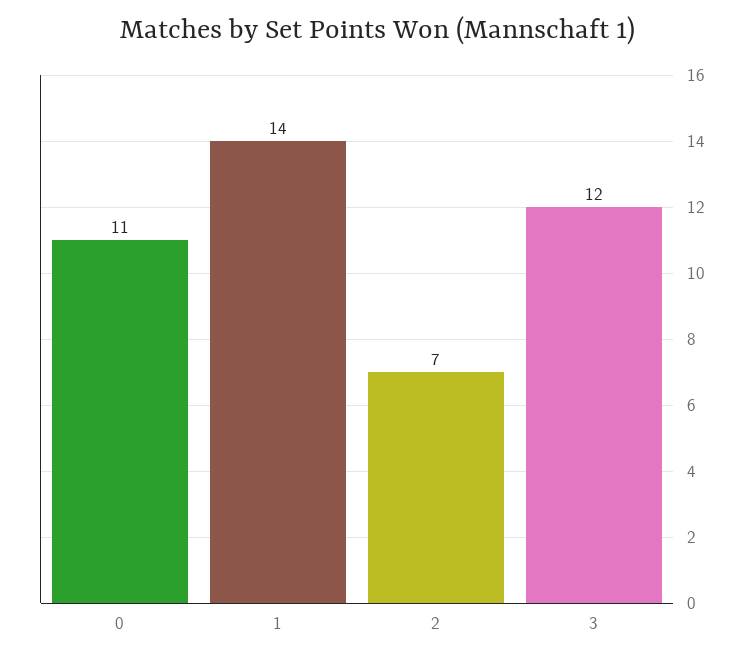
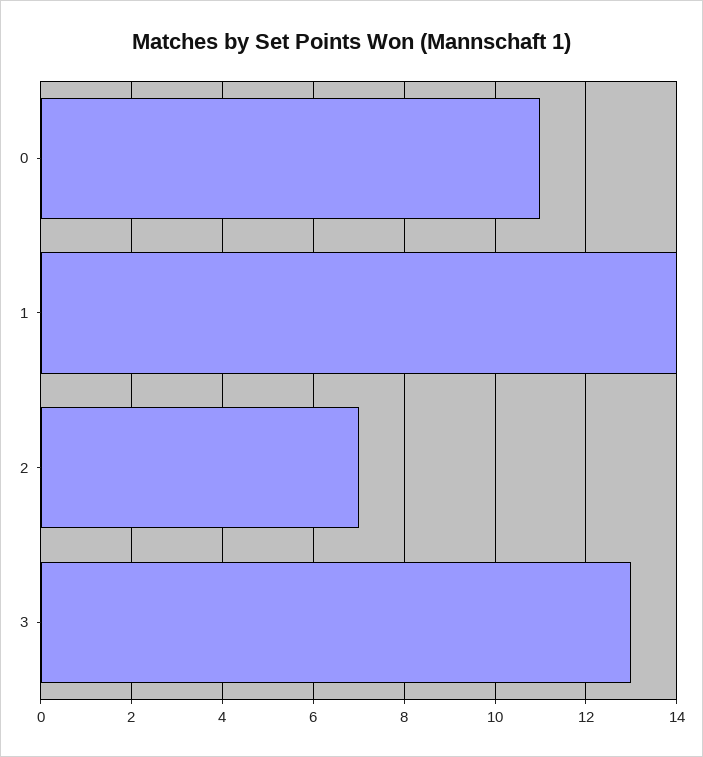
  {
    "0": 11,
    "1": 14,
    "2": 7,
-   "3": 12
+   "3": 13
  }

